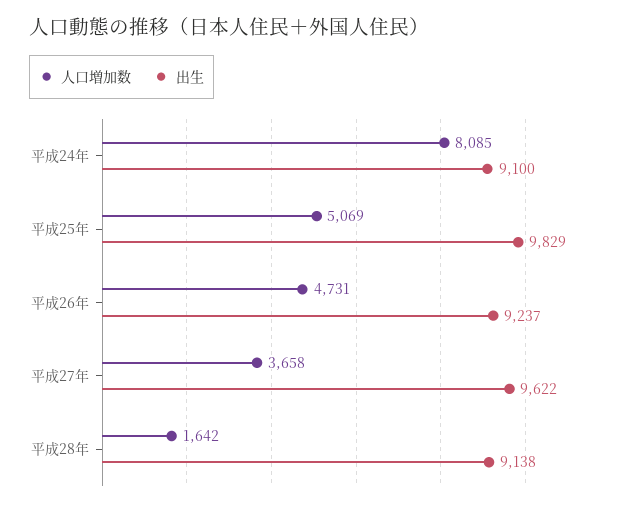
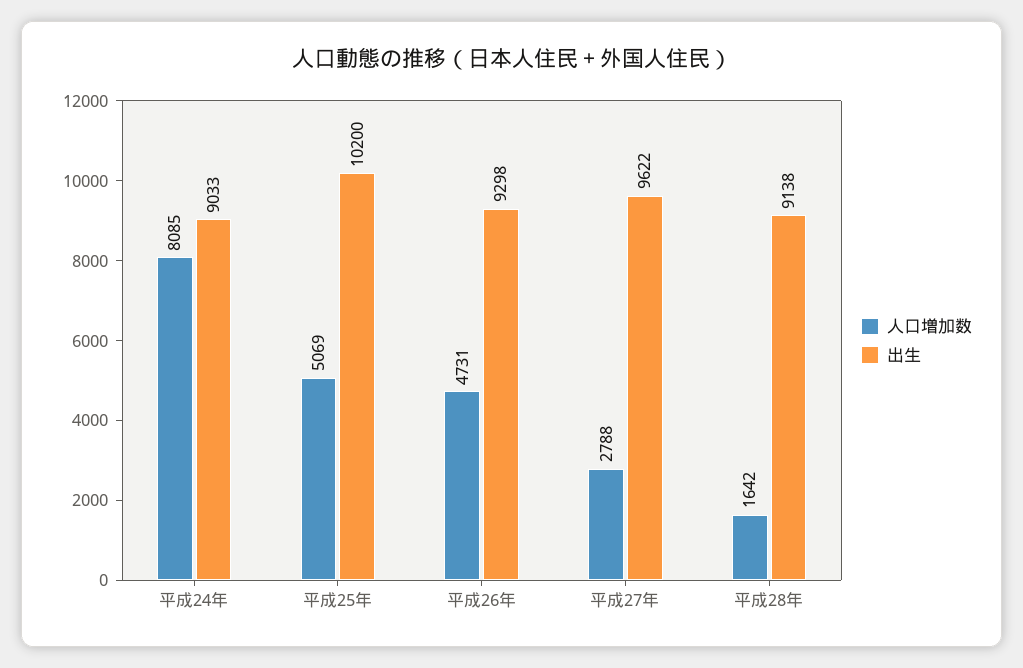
  {
    "人口増加数": {
      "平成24年": 8085,
      "平成25年": 5069,
      "平成26年": 4731,
-     "平成27年": 3658,
+     "平成27年": 2788,
      "平成28年": 1642
    },
    "出生": {
-     "平成24年": 9100,
+     "平成24年": 9033,
-     "平成25年": 9829,
+     "平成25年": 10200,
-     "平成26年": 9237,
+     "平成26年": 9298,
      "平成27年": 9622,
      "平成28年": 9138
    }
  }

